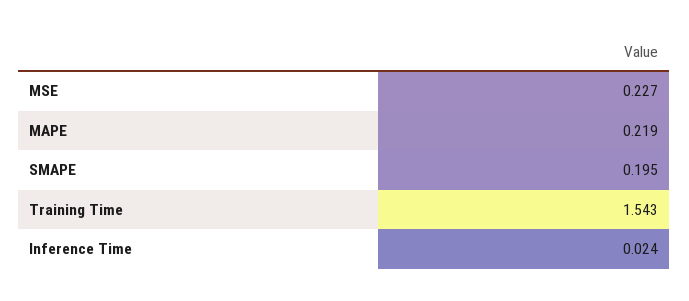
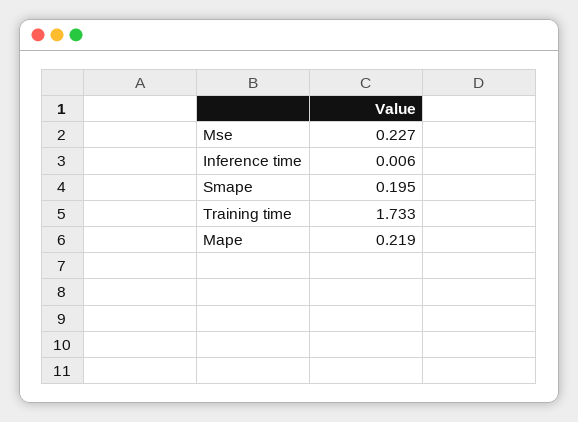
  {
    "MSE": 0.227,
    "MAPE": 0.219,
    "SMAPE": 0.195,
-   "Training Time": 1.543,
+   "Training Time": 1.733,
-   "Inference Time": 0.024
+   "Inference Time": 0.006
  }

